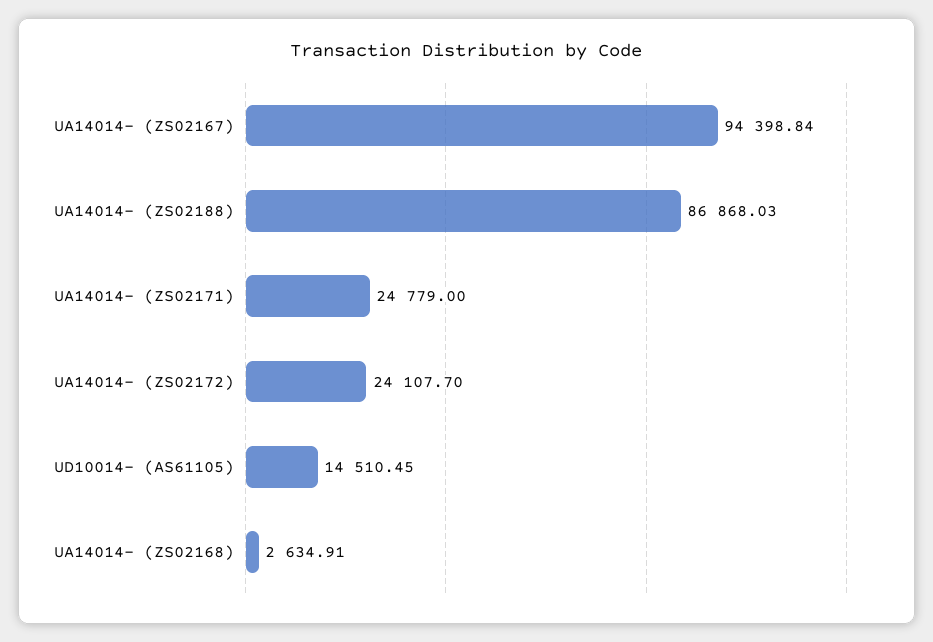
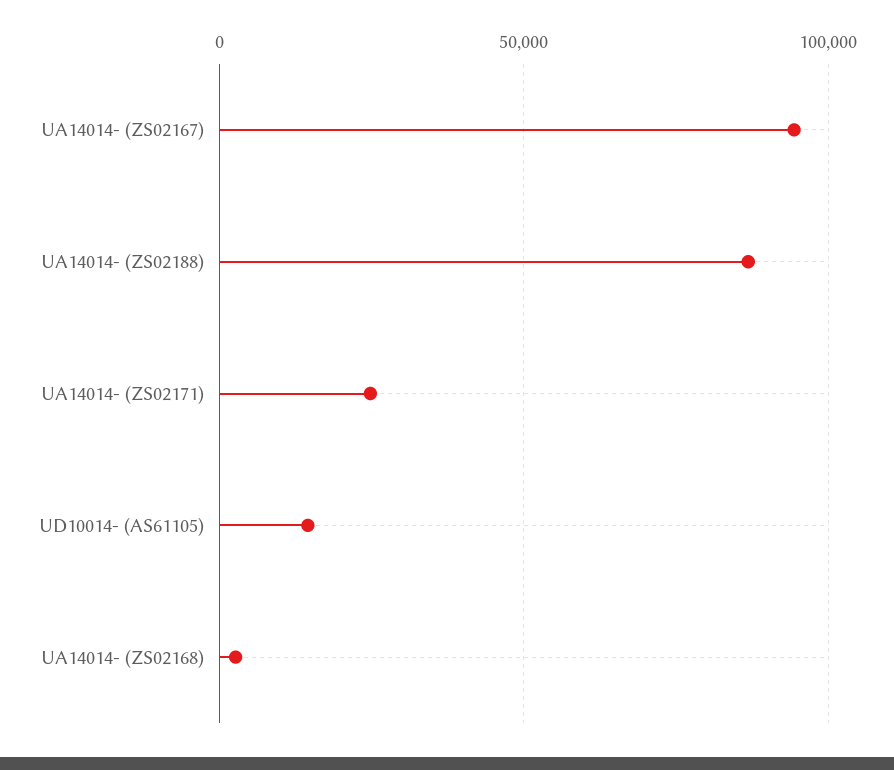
  {
    "UA14014- (ZS02167)": 94398.84,
    "UA14014- (ZS02188)": 86868.03,
    "UA14014- (ZS02171)": 24779,
-   "UA14014- (ZS02172)": 24107.7,
    "UD10014- (AS61105)": 14510.45,
    "UA14014- (ZS02168)": 2634.91
  }

